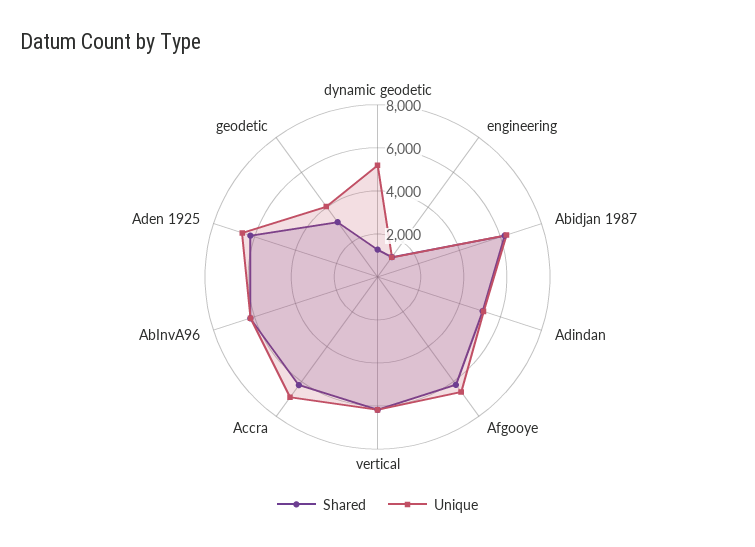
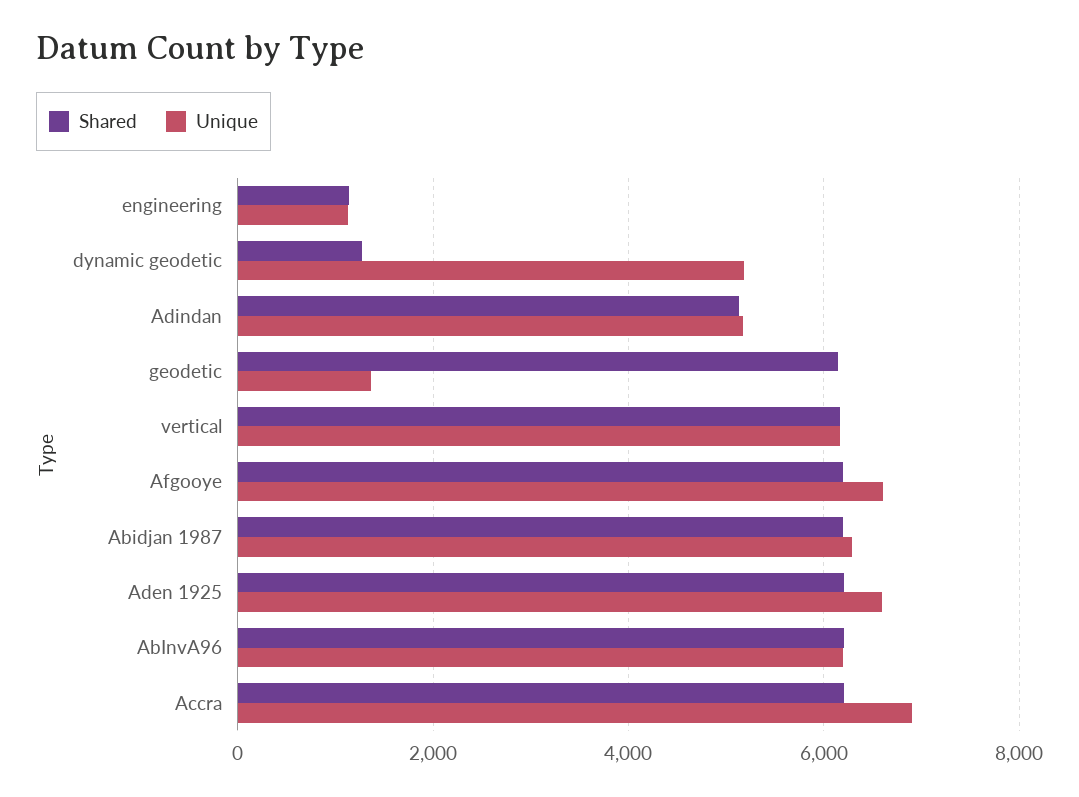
  {
    "Shared": {
      "dynamic geodetic": 1200,
      "engineering": 1200,
      "Abidjan 1987": 6200,
      "Adindan": 5200,
      "Afgooye": 6200,
      "vertical": 6200,
      "Accra": 6200,
      "AbInvA96": 6200,
      "Aden 1925": 6200,
-     "geodetic": 3000
+     "geodetic": 6200
    },
    "Unique": {
      "dynamic geodetic": 5200,
      "engineering": 1200,
      "Abidjan 1987": 6200,
      "Adindan": 5200,
      "Afgooye": 6600,
      "vertical": 6200,
      "Accra": 7000,
      "AbInvA96": 6200,
      "Aden 1925": 6600,
-     "geodetic": 4000
+     "geodetic": 1400
    }
  }

